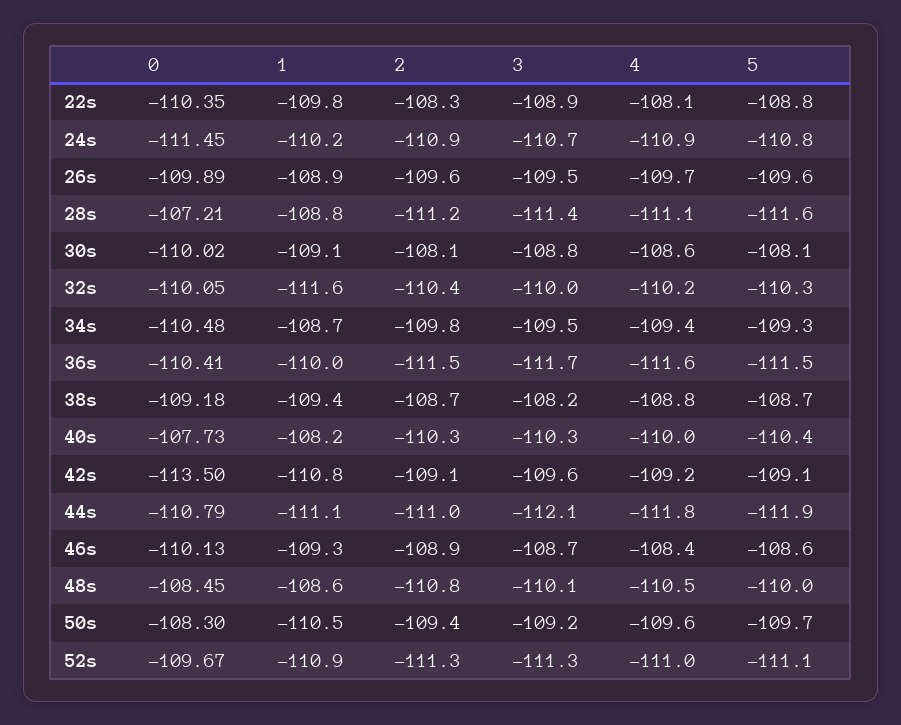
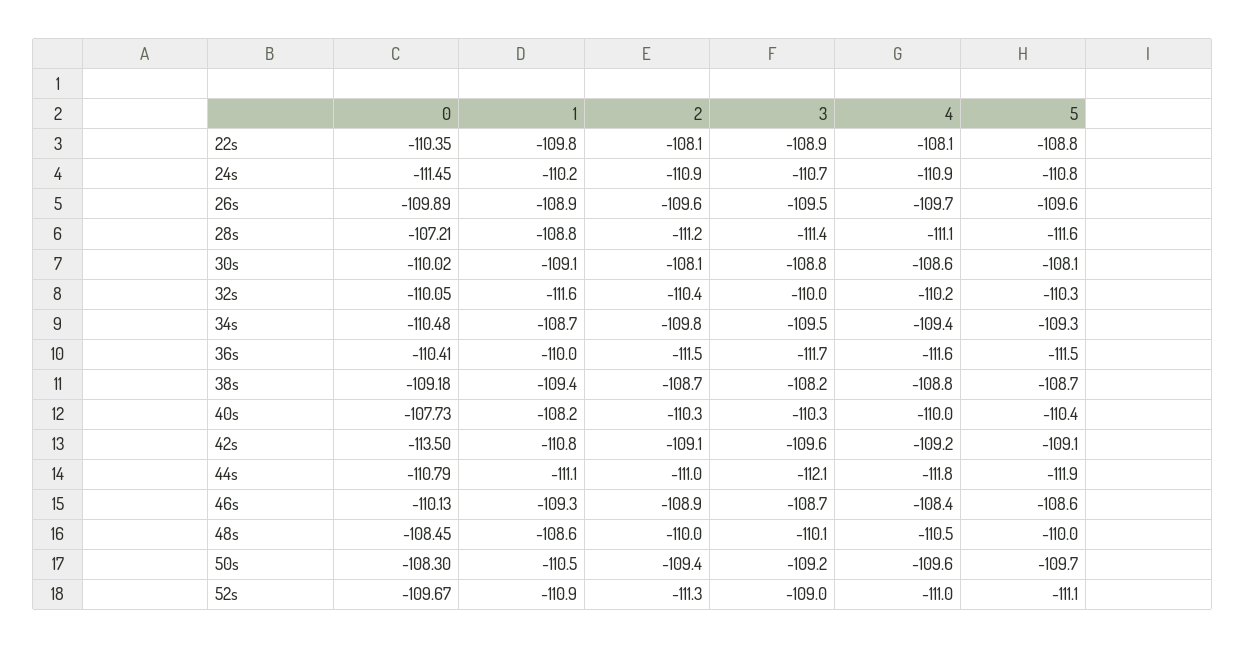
  {
    "0": {
      "22s": -110.35,
      "24s": -111.45,
      "26s": -109.89,
      "28s": -107.21,
      "30s": -110.02,
      "32s": -110.05,
      "34s": -110.48,
      "36s": -110.41,
      "38s": -109.18,
      "40s": -107.73,
      "42s": -113.5,
      "44s": -110.79,
      "46s": -110.13,
      "48s": -108.45,
      "50s": -108.3,
      "52s": -109.67
    },
    "1": {
      "22s": -109.8,
      "24s": -110.2,
      "26s": -108.9,
      "28s": -108.8,
      "30s": -109.1,
      "32s": -111.6,
      "34s": -108.7,
      "36s": -110,
      "38s": -109.4,
      "40s": -108.2,
      "42s": -110.8,
      "44s": -111.1,
      "46s": -109.3,
      "48s": -108.6,
      "50s": -110.5,
      "52s": -110.9
    },
    "2": {
-     "22s": -108.3,
+     "22s": -108.1,
      "24s": -110.9,
      "26s": -109.6,
      "28s": -111.2,
      "30s": -108.1,
      "32s": -110.4,
      "34s": -109.8,
      "36s": -111.5,
      "38s": -108.7,
      "40s": -110.3,
      "42s": -109.1,
      "44s": -111,
      "46s": -108.9,
-     "48s": -110.8,
+     "48s": -110,
      "50s": -109.4,
      "52s": -111.3
    },
    "3": {
      "22s": -108.9,
      "24s": -110.7,
      "26s": -109.5,
      "28s": -111.4,
      "30s": -108.8,
      "32s": -110,
      "34s": -109.5,
      "36s": -111.7,
      "38s": -108.2,
      "40s": -110.3,
      "42s": -109.6,
      "44s": -112.1,
      "46s": -108.7,
      "48s": -110.1,
      "50s": -109.2,
-     "52s": -111.3
+     "52s": -109
    },
    "4": {
      "22s": -108.1,
      "24s": -110.9,
      "26s": -109.7,
      "28s": -111.1,
      "30s": -108.6,
      "32s": -110.2,
      "34s": -109.4,
      "36s": -111.6,
      "38s": -108.8,
      "40s": -110,
      "42s": -109.2,
      "44s": -111.8,
      "46s": -108.4,
      "48s": -110.5,
      "50s": -109.6,
      "52s": -111
    },
    "5": {
      "22s": -108.8,
      "24s": -110.8,
      "26s": -109.6,
      "28s": -111.6,
      "30s": -108.1,
      "32s": -110.3,
      "34s": -109.3,
      "36s": -111.5,
      "38s": -108.7,
      "40s": -110.4,
      "42s": -109.1,
      "44s": -111.9,
      "46s": -108.6,
      "48s": -110,
      "50s": -109.7,
      "52s": -111.1
    }
  }

